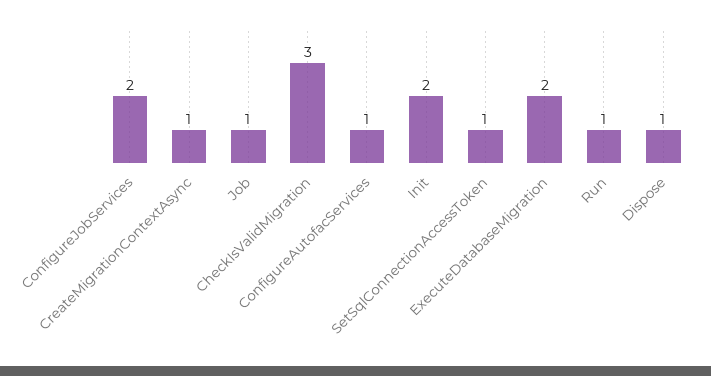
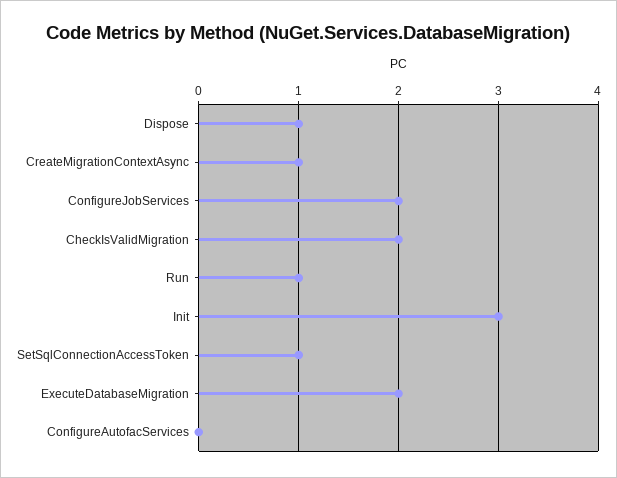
  {
    "ConfigureJobServices": 2,
    "CreateMigrationContextAsync": 1,
-   "Job": 1,
-   "CheckIsValidMigration": 3,
+   "CheckIsValidMigration": 2,
-   "ConfigureAutofacServices": 1,
+   "ConfigureAutofacServices": 0,
-   "Init": 2,
+   "Init": 3,
    "SetSqlConnectionAccessToken": 1,
    "ExecuteDatabaseMigration": 2,
    "Run": 1,
    "Dispose": 1
  }

